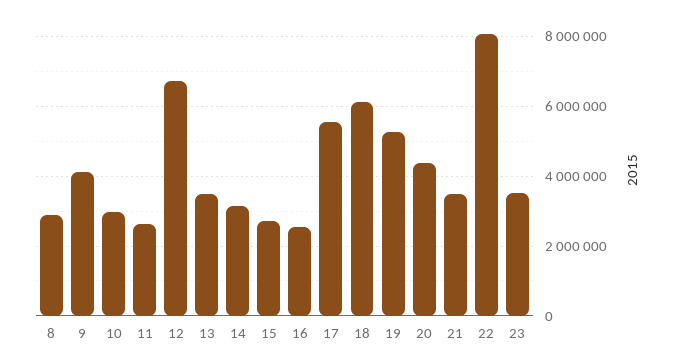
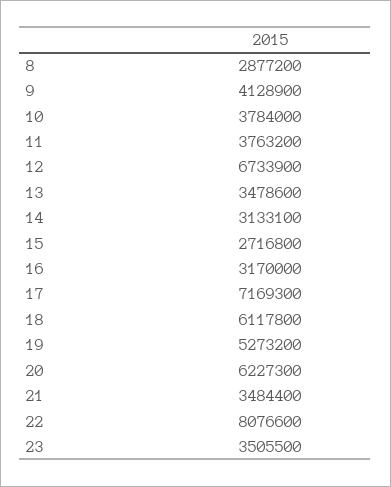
  {
    "8": 2877200,
    "9": 4128900,
-   "10": 3000000,
+   "10": 3784000,
-   "11": 2600000,
+   "11": 3763200,
    "12": 6733900,
    "13": 3478600,
    "14": 3133100,
    "15": 2716800,
-   "16": 2600000,
+   "16": 3170000,
-   "17": 5600000,
+   "17": 7169300,
    "18": 6117800,
    "19": 5273200,
-   "20": 4400000,
+   "20": 6227300,
    "21": 3484400,
    "22": 8076600,
    "23": 3505500
  }

